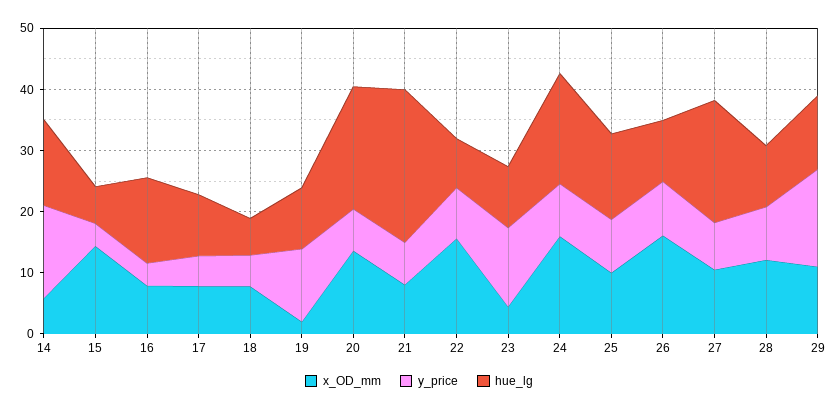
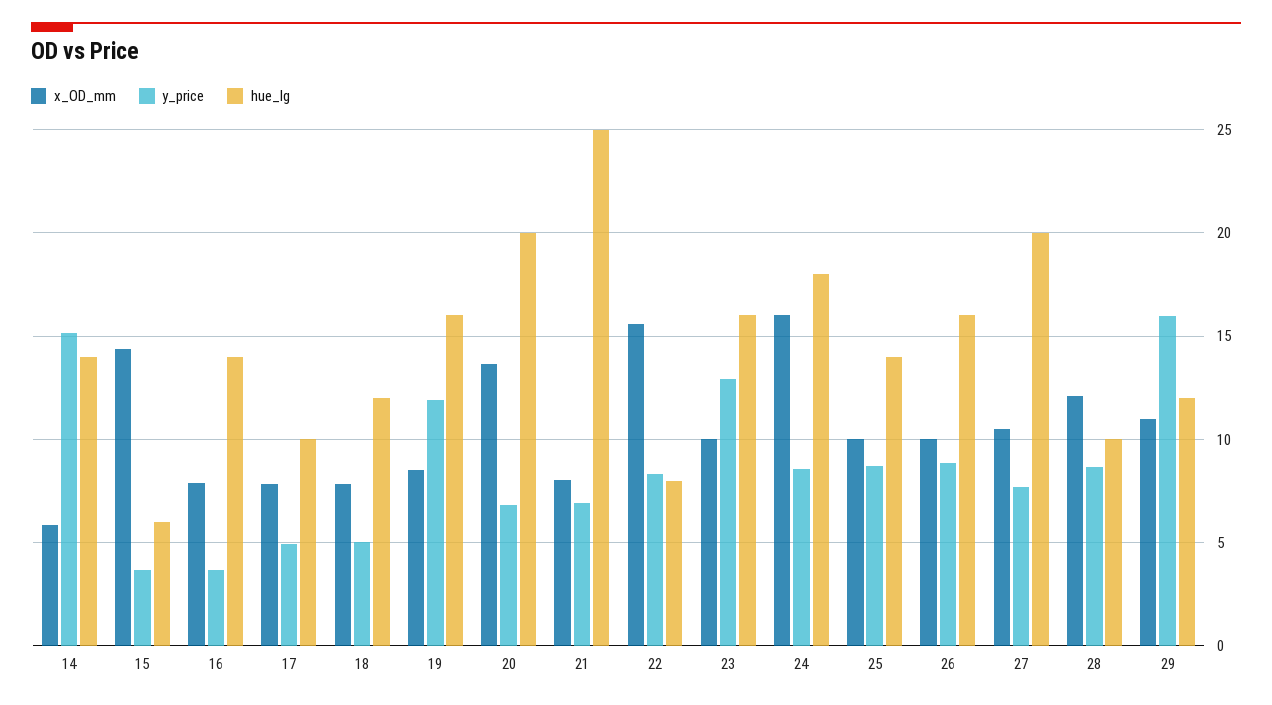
  {
    "x_OD_mm": {
      "14": 6,
      "15": 14.5,
      "16": 8,
      "17": 8,
      "18": 8,
-     "19": 2,
+     "19": 8.5,
      "20": 13.5,
      "21": 8,
      "22": 15.5,
-     "23": 4,
+     "23": 10,
      "24": 16,
      "25": 10,
-     "26": 16,
+     "26": 10,
      "27": 10.5,
      "28": 12,
      "29": 11
    },
    "y_price": {
      "14": 15,
      "15": 3.5,
      "16": 3.5,
      "17": 5,
      "18": 5,
      "19": 12,
      "20": 7,
      "21": 7,
      "22": 8.5,
      "23": 13,
      "24": 8.5,
      "25": 8.5,
      "26": 9,
      "27": 7.5,
      "28": 8.5,
      "29": 16
    },
    "hue_lg": {
      "14": 14,
      "15": 6,
      "16": 14,
      "17": 10,
-     "18": 6,
+     "18": 12,
-     "19": 10,
+     "19": 16,
      "20": 20,
      "21": 25,
      "22": 8,
-     "23": 10,
+     "23": 16,
      "24": 18,
      "25": 14,
-     "26": 10,
+     "26": 16,
      "27": 20,
      "28": 10,
      "29": 12
    }
  }

